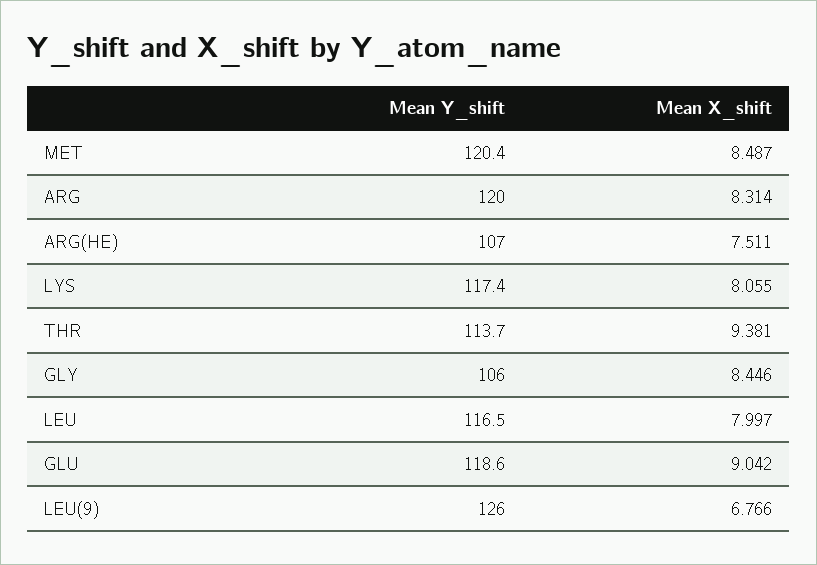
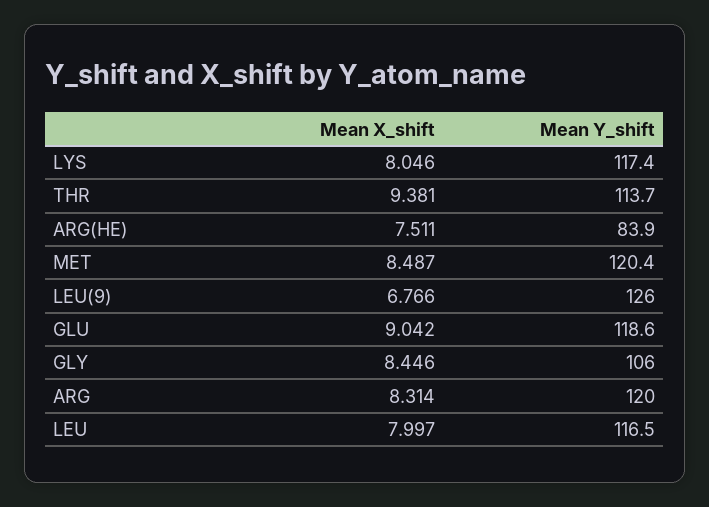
  {
    "Mean Y_shift": {
      "MET": 120.4,
      "ARG": 120,
-     "ARG(HE)": 107,
+     "ARG(HE)": 83.9,
      "LYS": 117.4,
      "THR": 113.7,
      "GLY": 106,
      "LEU": 116.5,
      "GLU": 118.6,
      "LEU(9)": 126
    },
    "Mean X_shift": {
      "MET": 8.487,
      "ARG": 8.314,
      "ARG(HE)": 7.511,
-     "LYS": 8.055,
+     "LYS": 8.046,
      "THR": 9.381,
      "GLY": 8.446,
      "LEU": 7.997,
      "GLU": 9.042,
      "LEU(9)": 6.766
    }
  }

